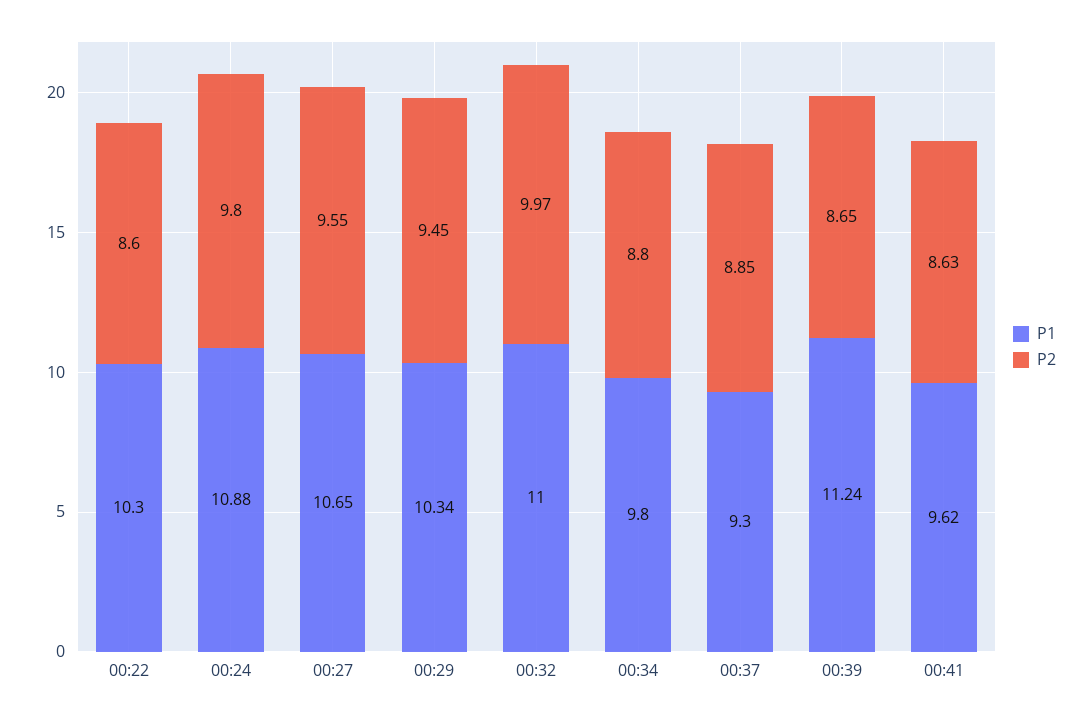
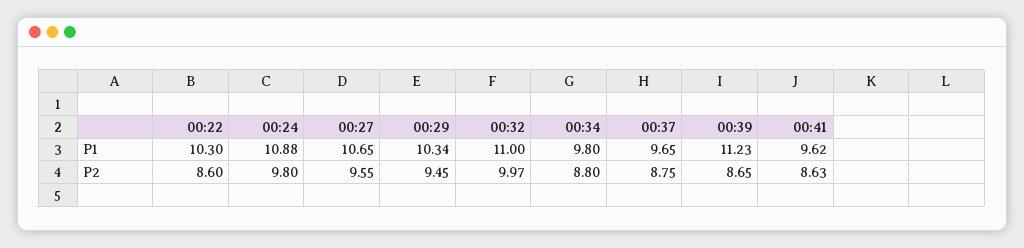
  {
    "P1": {
      "00:22": 10.3,
      "00:24": 10.88,
      "00:27": 10.65,
      "00:29": 10.34,
      "00:32": 11,
      "00:34": 9.8,
-     "00:37": 9.3,
+     "00:37": 9.65,
-     "00:39": 11.24,
+     "00:39": 11.23,
      "00:41": 9.62
    },
    "P2": {
      "00:22": 8.6,
      "00:24": 9.8,
      "00:27": 9.55,
      "00:29": 9.45,
      "00:32": 9.97,
      "00:34": 8.8,
-     "00:37": 8.85,
+     "00:37": 8.75,
      "00:39": 8.65,
      "00:41": 8.63
    }
  }

